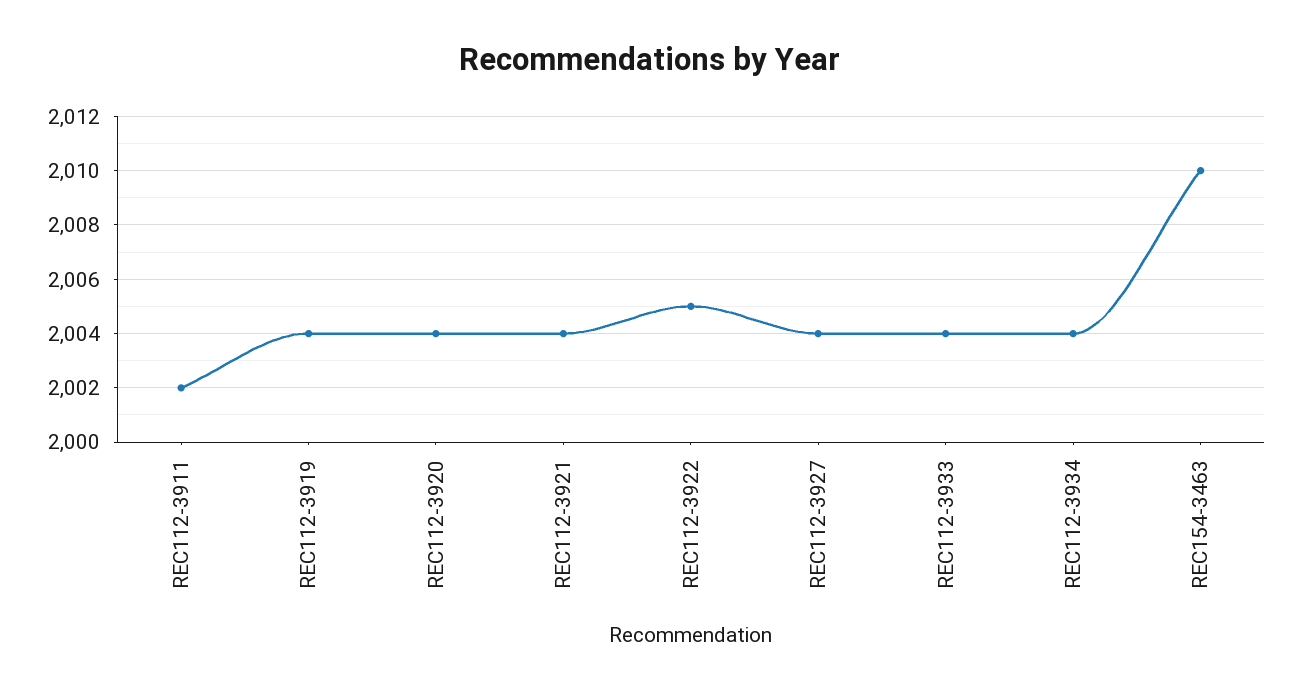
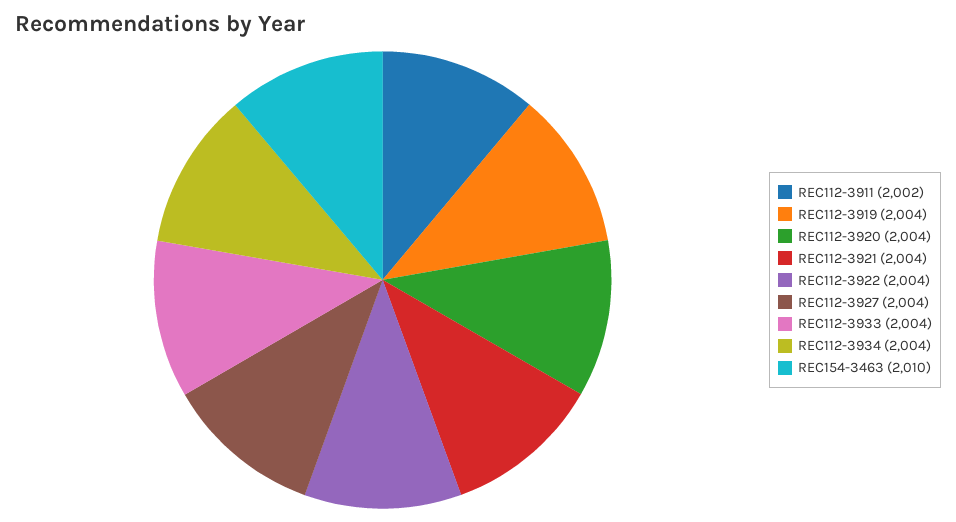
  {
    "REC112-3911": 2002,
    "REC112-3919": 2004,
    "REC112-3920": 2004,
    "REC112-3921": 2004,
-   "REC112-3922": 2005,
+   "REC112-3922": 2004,
    "REC112-3927": 2004,
    "REC112-3933": 2004,
    "REC112-3934": 2004,
    "REC154-3463": 2010
  }

